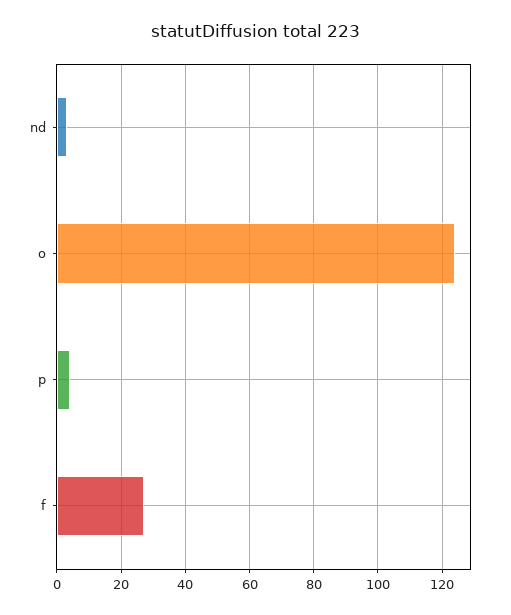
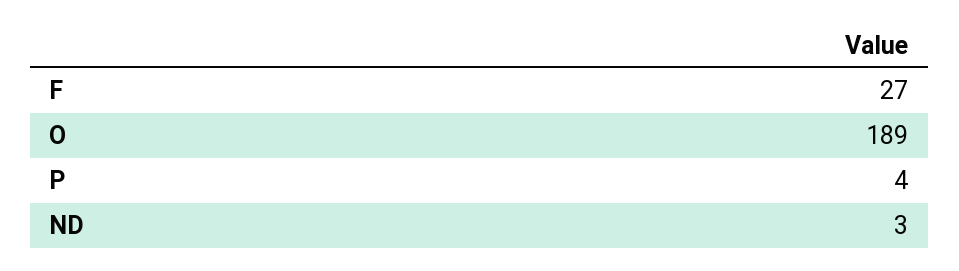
  {
    "nd": 3,
-   "o": 125,
+   "o": 189,
    "p": 4,
    "f": 27
  }

